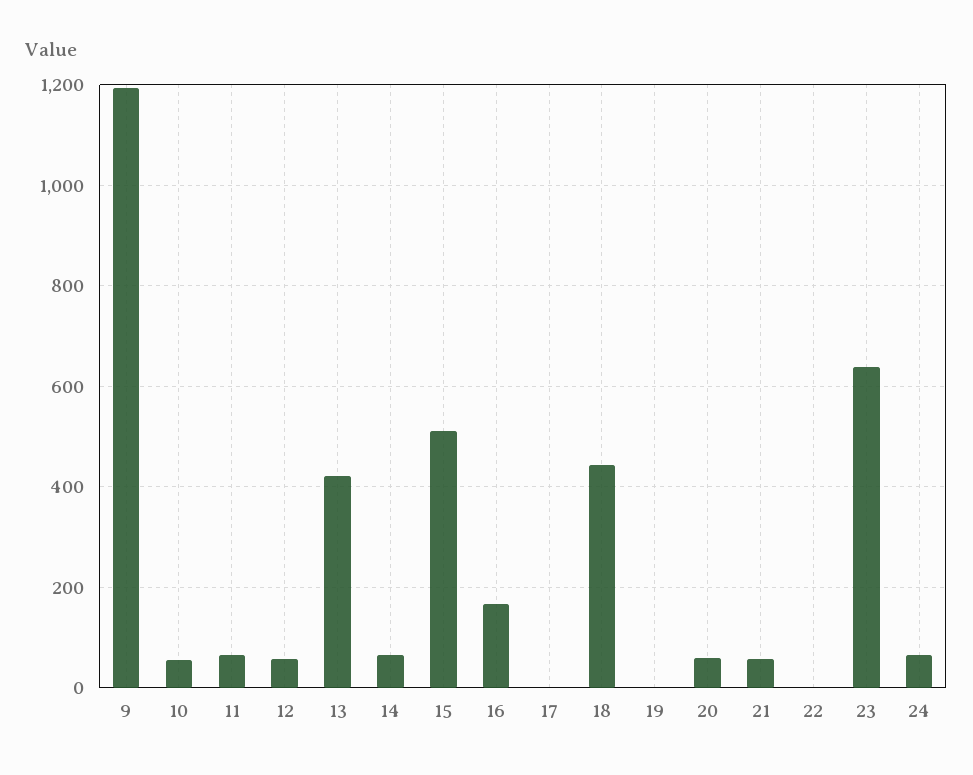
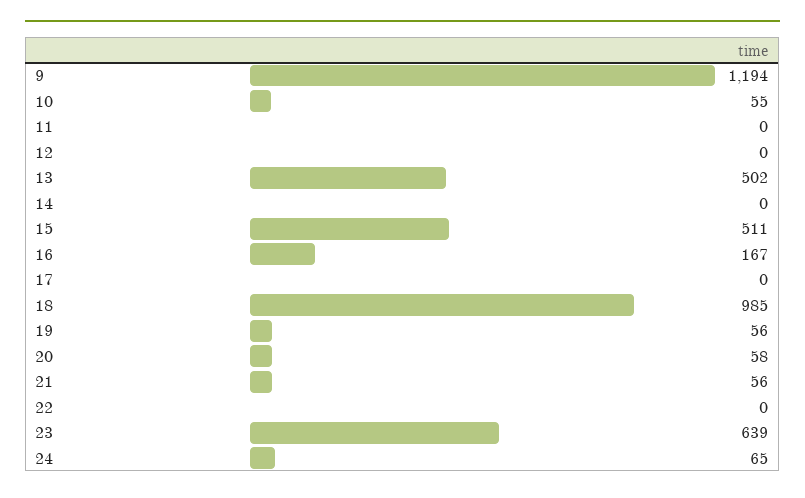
  {
    "9": 1194,
    "10": 55,
-   "11": 60,
+   "11": 0,
-   "12": 60,
+   "12": 0,
-   "13": 420,
+   "13": 502,
-   "14": 60,
+   "14": 0,
    "15": 511,
    "16": 167,
    "17": 0,
-   "18": 440,
+   "18": 985,
-   "19": 0,
+   "19": 56,
    "20": 58,
    "21": 56,
    "22": 0,
    "23": 639,
    "24": 65
  }

